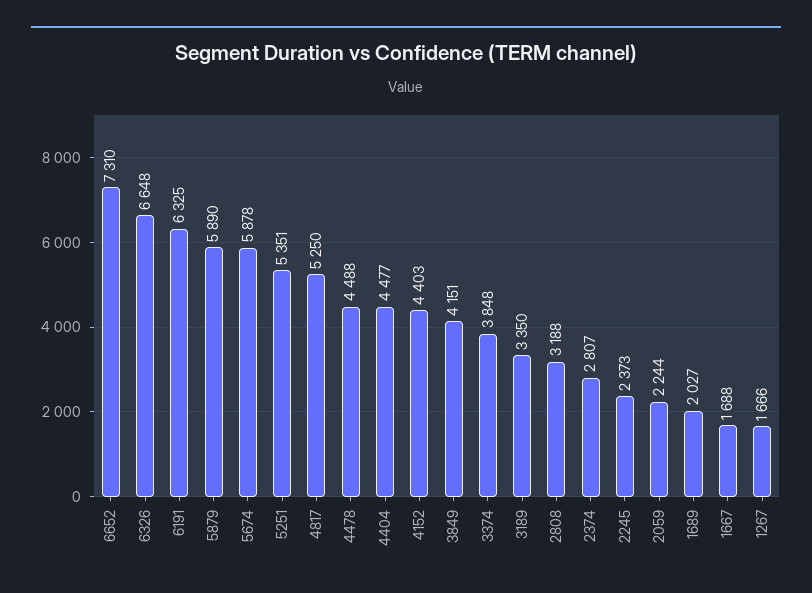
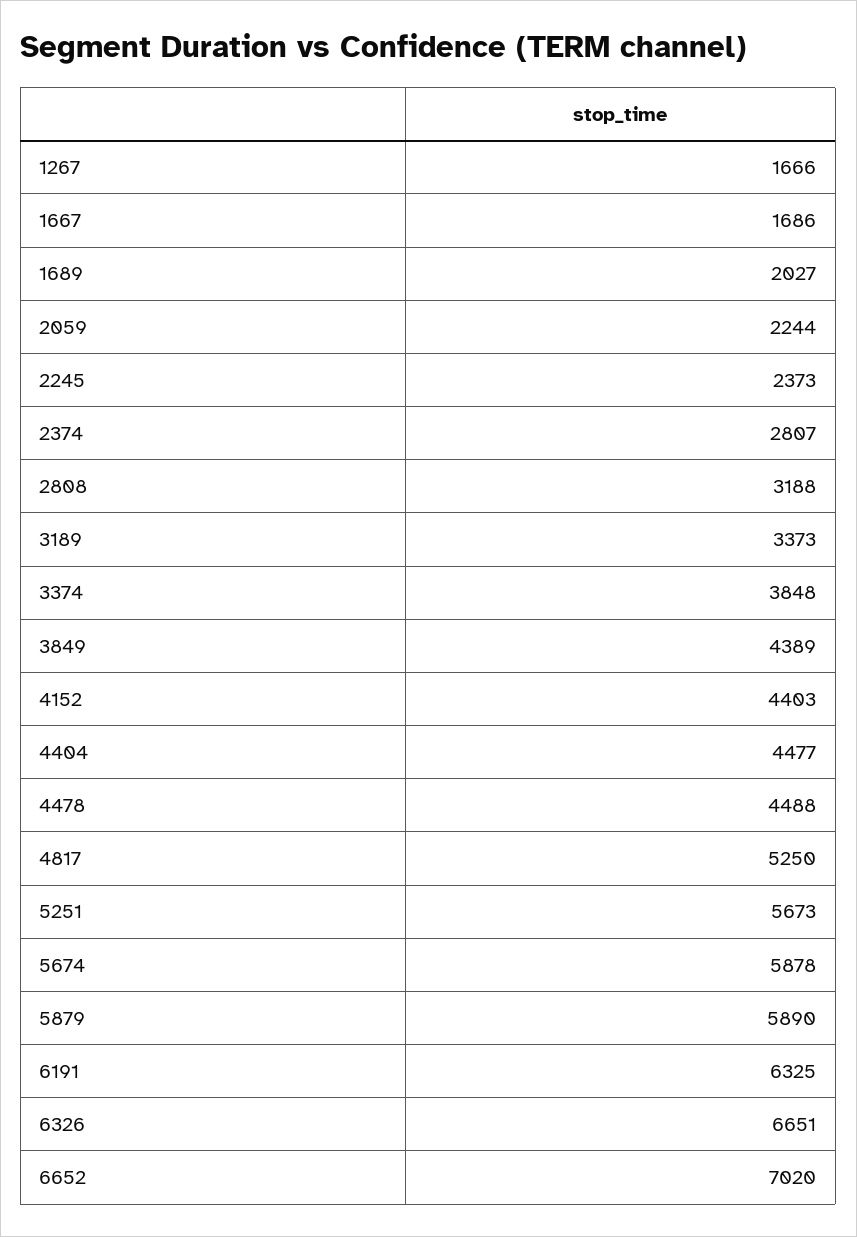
  {
-   "6652": 7310,
+   "6652": 7020,
-   "6326": 6648,
+   "6326": 6651,
    "6191": 6325,
    "5879": 5890,
    "5674": 5878,
-   "5251": 5351,
+   "5251": 5673,
    "4817": 5250,
    "4478": 4488,
    "4404": 4477,
    "4152": 4403,
-   "3849": 4151,
+   "3849": 4389,
    "3374": 3848,
-   "3189": 3350,
+   "3189": 3373,
    "2808": 3188,
    "2374": 2807,
    "2245": 2373,
    "2059": 2244,
    "1689": 2027,
-   "1667": 1688,
+   "1667": 1686,
    "1267": 1666
  }

